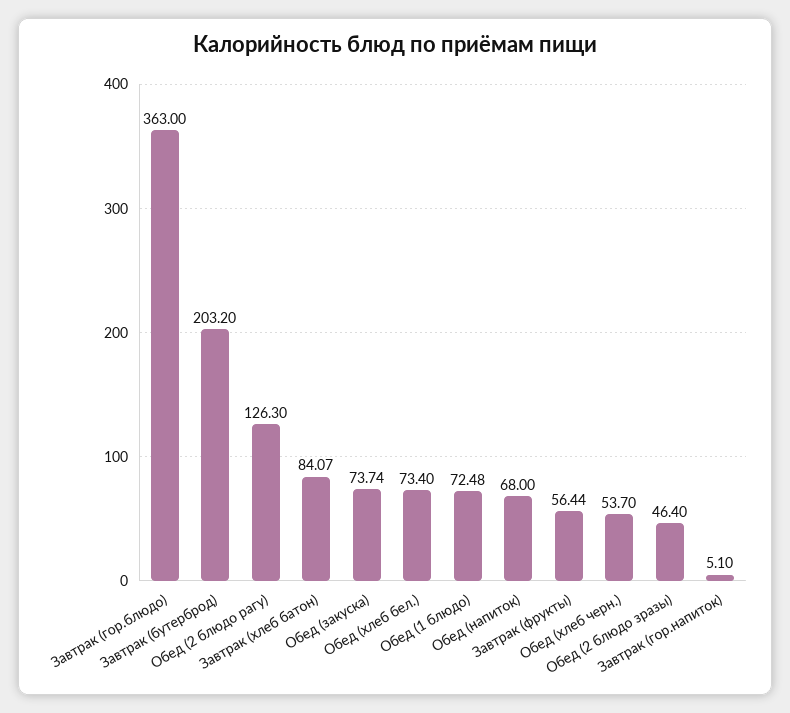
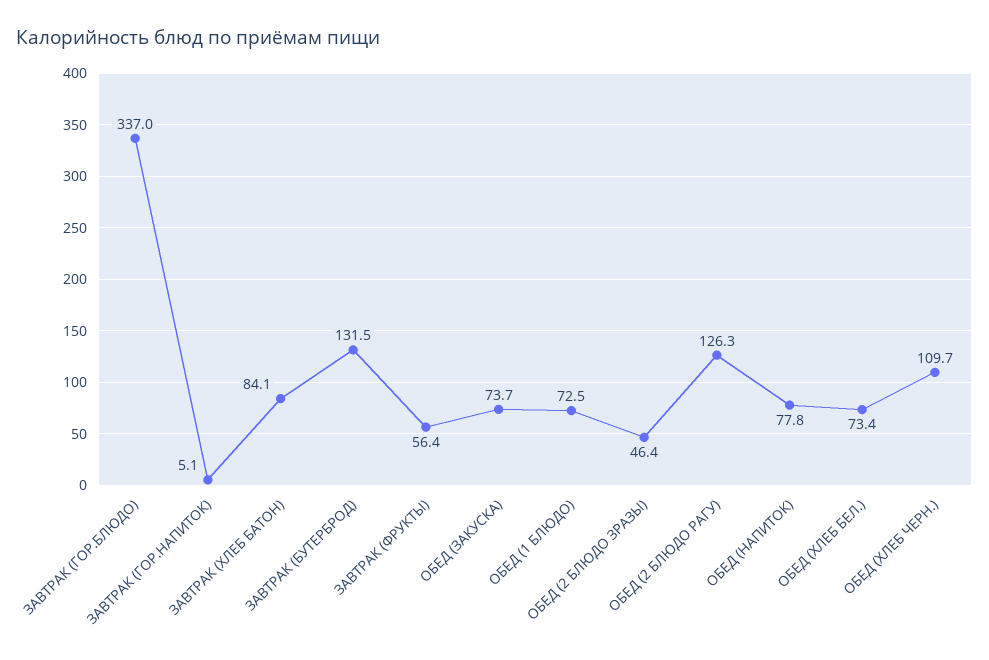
  {
-   "Завтрак (гор.блюдо)": 363,
+   "Завтрак (гор.блюдо)": 337,
-   "Завтрак (бутерброд)": 203.2,
+   "Завтрак (бутерброд)": 131.5,
    "Обед (2 блюдо рагу)": 126.3,
    "Завтрак (хлеб батон)": 84.07,
    "Обед (закуска)": 73.74,
    "Обед (хлеб бел.)": 73.4,
    "Обед (1 блюдо)": 72.48,
-   "Обед (напиток)": 68,
+   "Обед (напиток)": 77.8,
    "Завтрак (фрукты)": 56.44,
-   "Обед (хлеб черн.)": 53.7,
+   "Обед (хлеб черн.)": 109.7,
    "Обед (2 блюдо зразы)": 46.4,
    "Завтрак (гор.напиток)": 5.1
  }

